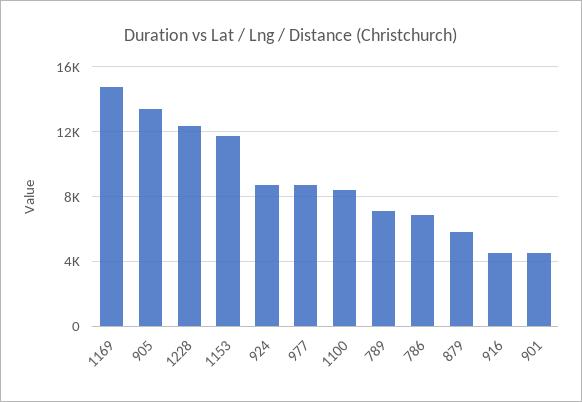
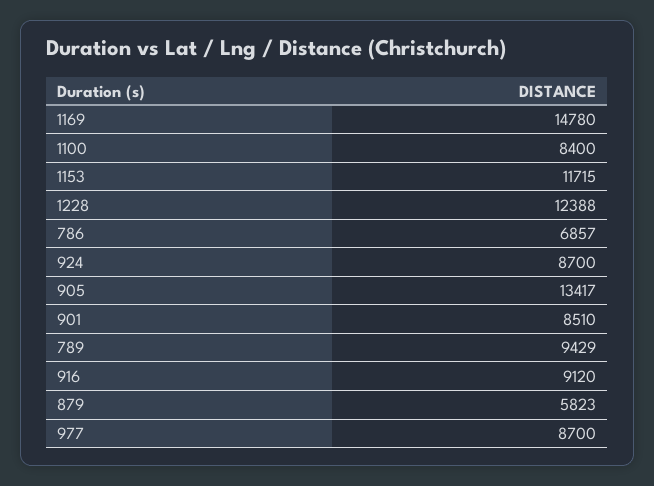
  {
    "1169": 14780,
    "905": 13417,
    "1228": 12388,
    "1153": 11715,
    "924": 8700,
    "977": 8700,
    "1100": 8400,
-   "789": 7000,
+   "789": 9429,
    "786": 6857,
    "879": 5823,
-   "916": 4500,
+   "916": 9120,
-   "901": 4500
+   "901": 8510
  }

